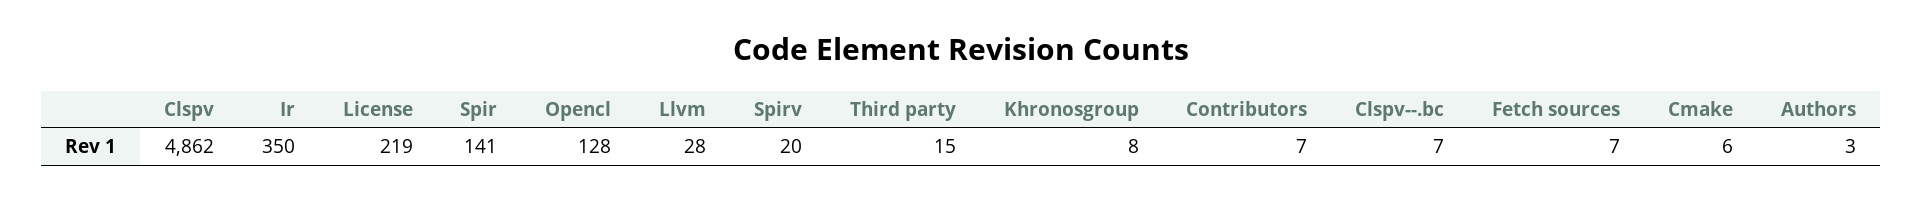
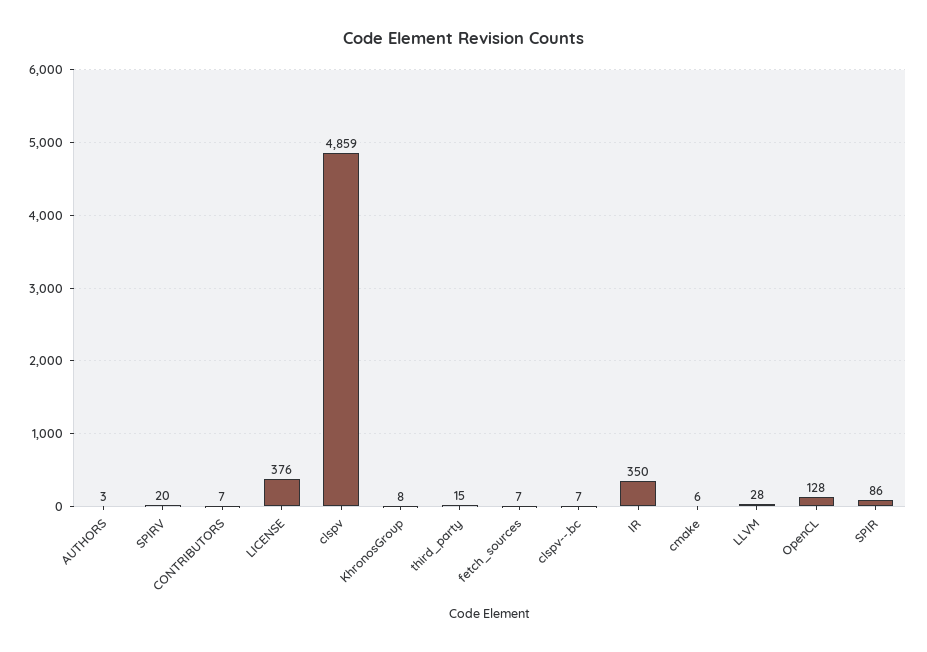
  {
-   "Clspv": 4862,
+   "Clspv": 4859,
    "Ir": 350,
-   "License": 219,
+   "License": 376,
-   "Spir": 141,
+   "Spir": 86,
    "Opencl": 128,
    "Llvm": 28,
    "Spirv": 20,
    "Third party": 15,
    "Khronosgroup": 8,
    "Contributors": 7,
    "Clspv--.bc": 7,
    "Fetch sources": 7,
    "Cmake": 6,
    "Authors": 3
  }

